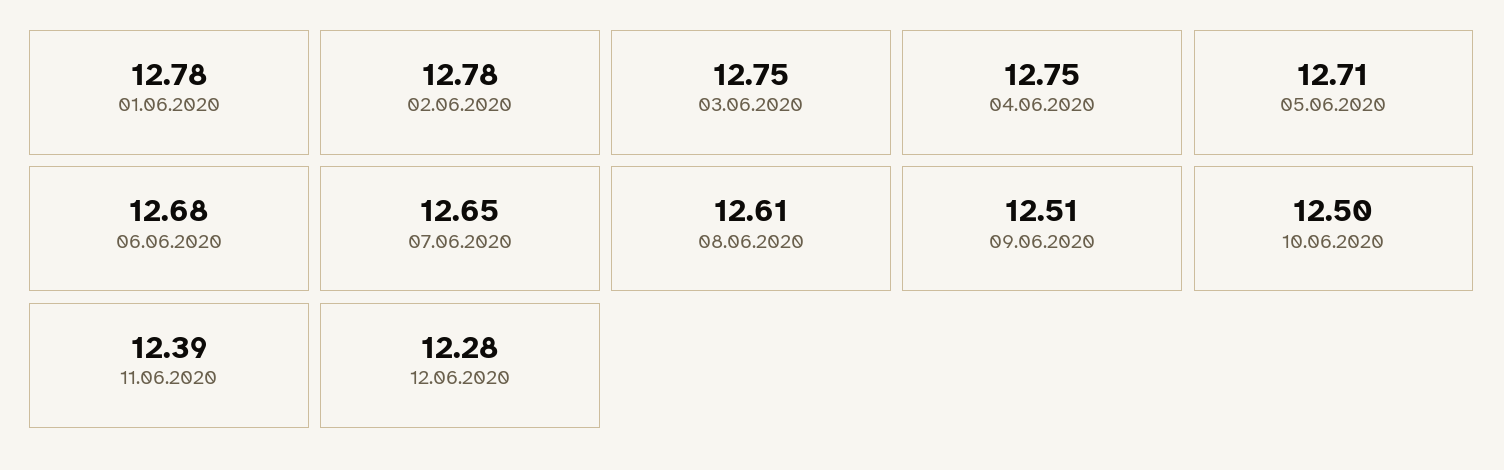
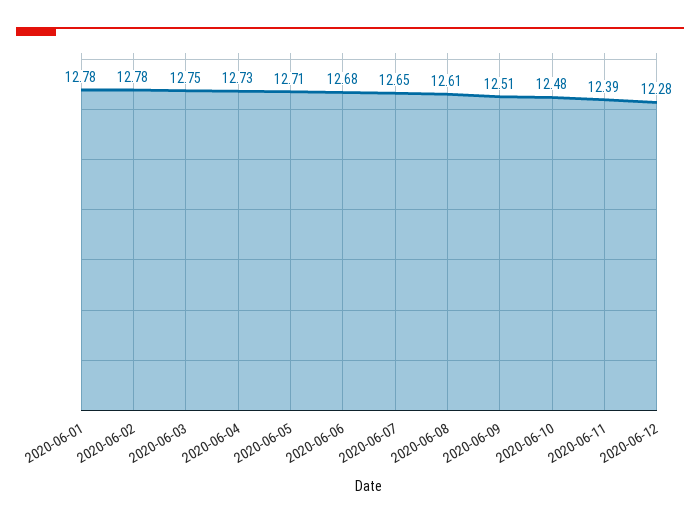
  {
    "01.06.2020": 12.78,
    "02.06.2020": 12.78,
    "03.06.2020": 12.75,
-   "04.06.2020": 12.75,
+   "04.06.2020": 12.73,
    "05.06.2020": 12.71,
    "06.06.2020": 12.68,
    "07.06.2020": 12.65,
    "08.06.2020": 12.61,
    "09.06.2020": 12.51,
-   "10.06.2020": 12.5,
+   "10.06.2020": 12.48,
    "11.06.2020": 12.39,
    "12.06.2020": 12.28
  }

